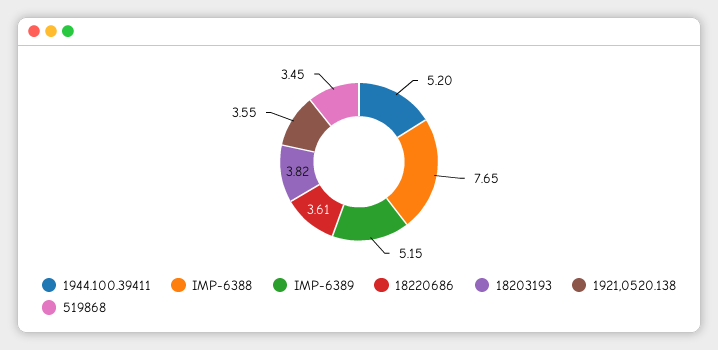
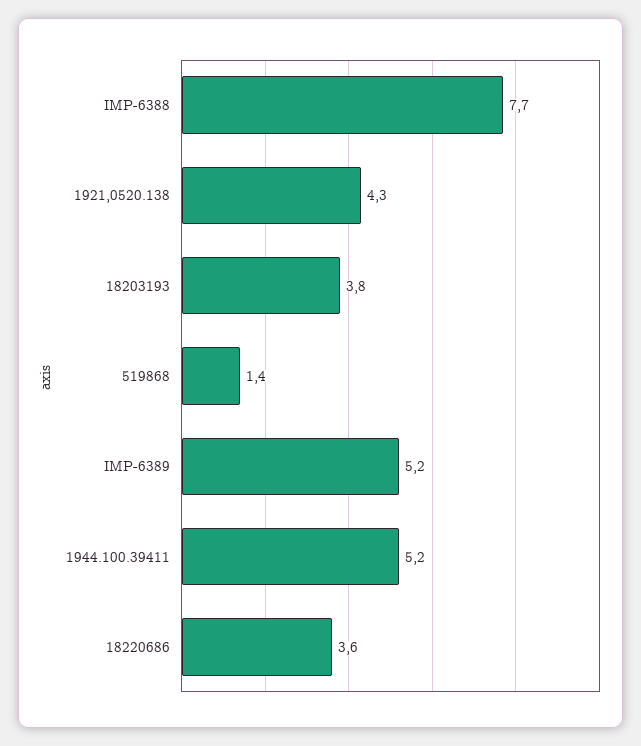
  {
    "1944.100.39411": 5.2,
    "IMP-6388": 7.65,
    "IMP-6389": 5.15,
    "18220686": 3.61,
    "18203193": 3.82,
-   "1921,0520.138": 3.55,
+   "1921,0520.138": 4.3,
-   "519868": 3.45
+   "519868": 1.4
  }

